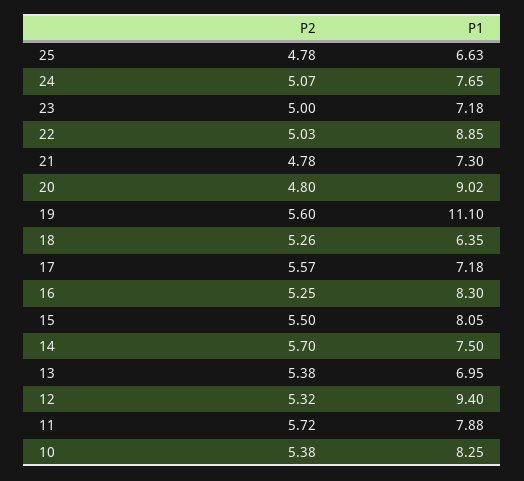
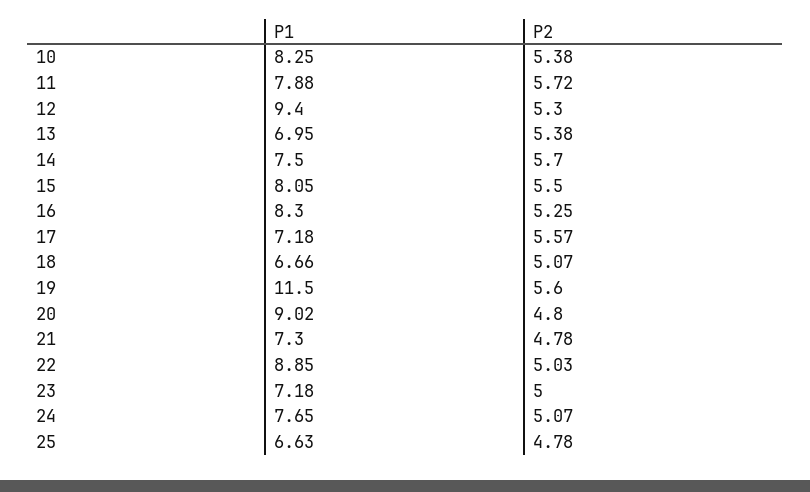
  {
    "P2": {
      "25": 4.78,
      "24": 5.07,
      "23": 5,
      "22": 5.03,
      "21": 4.78,
      "20": 4.8,
      "19": 5.6,
-     "18": 5.26,
+     "18": 5.07,
      "17": 5.57,
      "16": 5.25,
      "15": 5.5,
      "14": 5.7,
      "13": 5.38,
-     "12": 5.32,
+     "12": 5.3,
      "11": 5.72,
      "10": 5.38
    },
    "P1": {
      "25": 6.63,
      "24": 7.65,
      "23": 7.18,
      "22": 8.85,
      "21": 7.3,
      "20": 9.02,
-     "19": 11.1,
+     "19": 11.5,
-     "18": 6.35,
+     "18": 6.66,
      "17": 7.18,
      "16": 8.3,
      "15": 8.05,
      "14": 7.5,
      "13": 6.95,
      "12": 9.4,
      "11": 7.88,
      "10": 8.25
    }
  }

